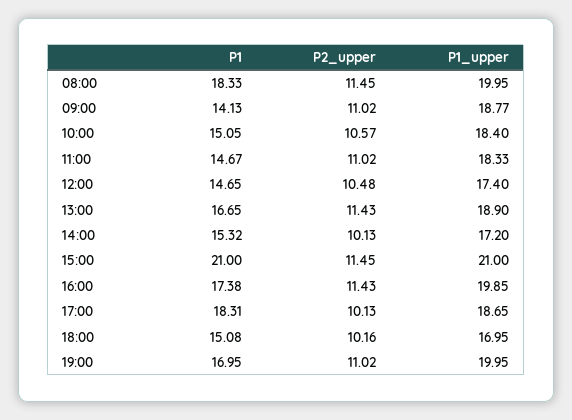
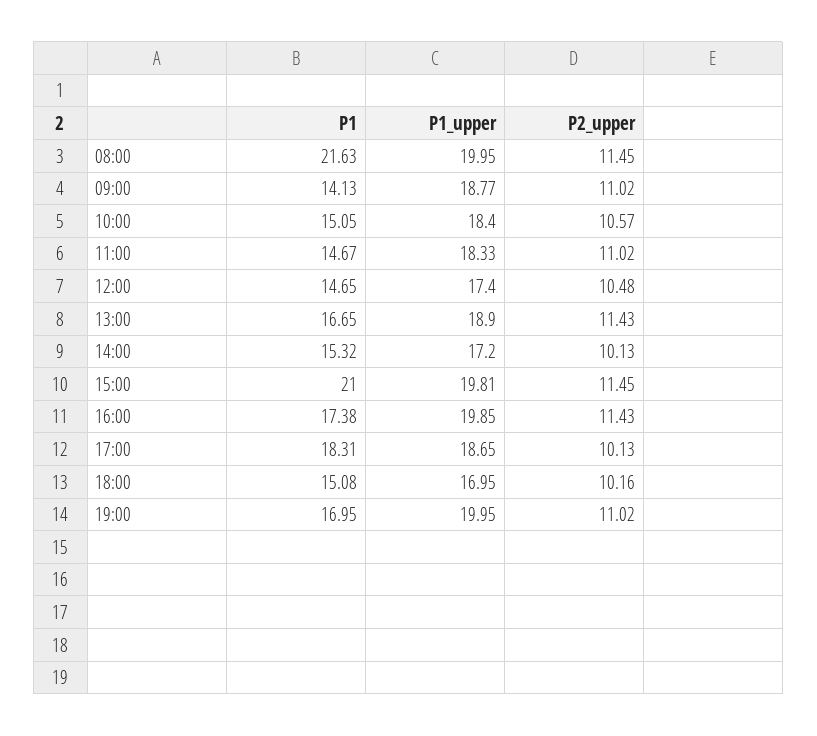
  {
    "P1": {
-     "08:00": 18.33,
+     "08:00": 21.63,
      "09:00": 14.13,
      "10:00": 15.05,
      "11:00": 14.67,
      "12:00": 14.65,
      "13:00": 16.65,
      "14:00": 15.32,
      "15:00": 21,
      "16:00": 17.38,
      "17:00": 18.31,
      "18:00": 15.08,
      "19:00": 16.95
    },
    "P2_upper": {
      "08:00": 11.45,
      "09:00": 11.02,
      "10:00": 10.57,
      "11:00": 11.02,
      "12:00": 10.48,
      "13:00": 11.43,
      "14:00": 10.13,
      "15:00": 11.45,
      "16:00": 11.43,
      "17:00": 10.13,
      "18:00": 10.16,
      "19:00": 11.02
    },
    "P1_upper": {
      "08:00": 19.95,
      "09:00": 18.77,
      "10:00": 18.4,
      "11:00": 18.33,
      "12:00": 17.4,
      "13:00": 18.9,
      "14:00": 17.2,
-     "15:00": 21,
+     "15:00": 19.81,
      "16:00": 19.85,
      "17:00": 18.65,
      "18:00": 16.95,
      "19:00": 19.95
    }
  }

